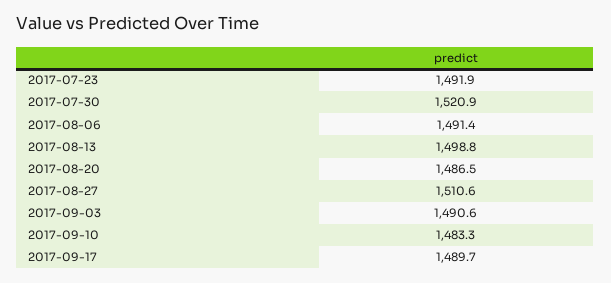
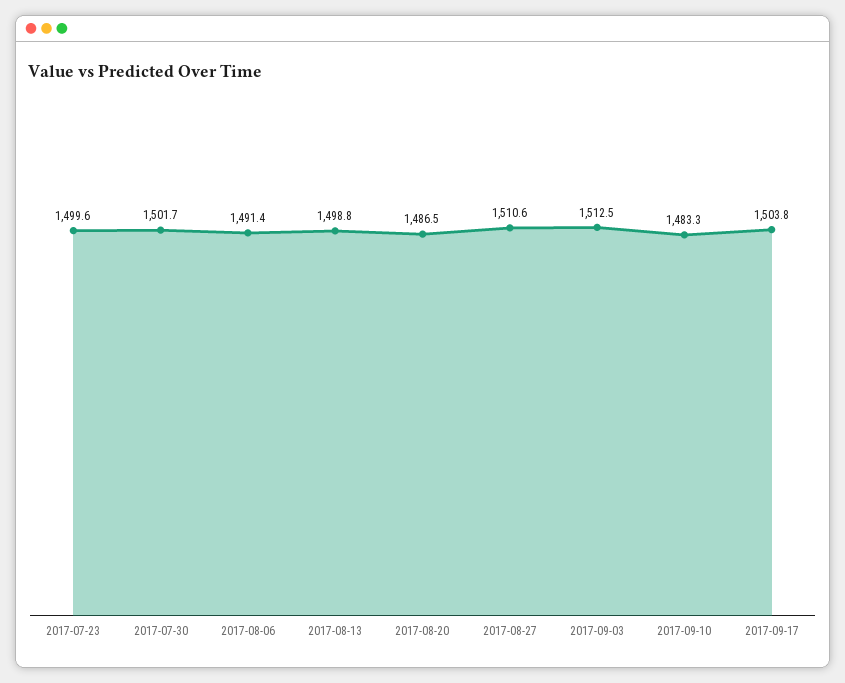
  {
-   "2017-07-23": 1491.9,
+   "2017-07-23": 1499.6,
-   "2017-07-30": 1520.9,
+   "2017-07-30": 1501.7,
    "2017-08-06": 1491.4,
    "2017-08-13": 1498.8,
    "2017-08-20": 1486.5,
    "2017-08-27": 1510.6,
-   "2017-09-03": 1490.6,
+   "2017-09-03": 1512.5,
    "2017-09-10": 1483.3,
-   "2017-09-17": 1489.7
+   "2017-09-17": 1503.8
  }

